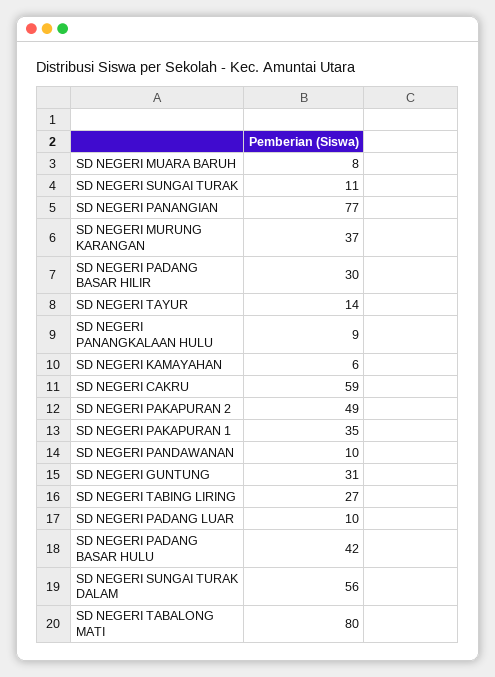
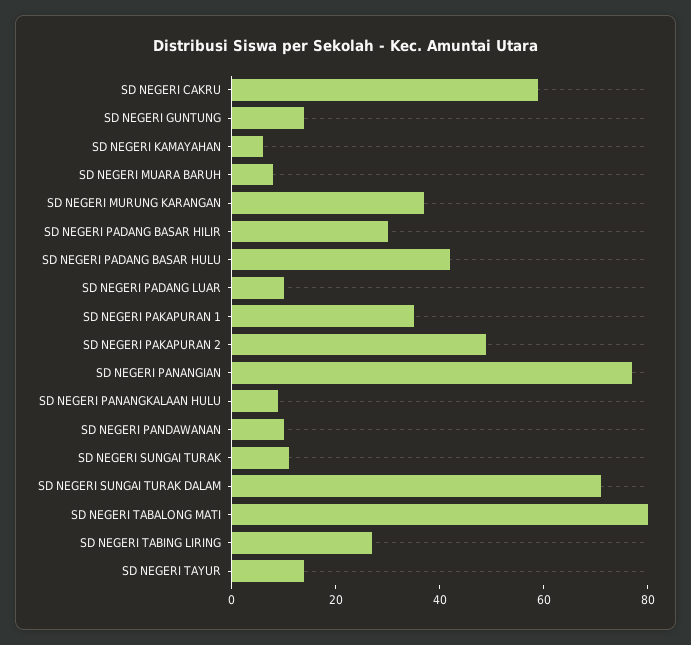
  {
    "SD NEGERI MUARA BARUH": 8,
    "SD NEGERI SUNGAI TURAK": 11,
    "SD NEGERI PANANGIAN": 77,
    "SD NEGERI MURUNG KARANGAN": 37,
    "SD NEGERI PADANG BASAR HILIR": 30,
    "SD NEGERI TAYUR": 14,
    "SD NEGERI PANANGKALAAN HULU": 9,
    "SD NEGERI KAMAYAHAN": 6,
    "SD NEGERI CAKRU": 59,
    "SD NEGERI PAKAPURAN 2": 49,
    "SD NEGERI PAKAPURAN 1": 35,
    "SD NEGERI PANDAWANAN": 10,
-   "SD NEGERI GUNTUNG": 31,
+   "SD NEGERI GUNTUNG": 15,
    "SD NEGERI TABING LIRING": 27,
    "SD NEGERI PADANG LUAR": 10,
    "SD NEGERI PADANG BASAR HULU": 42,
-   "SD NEGERI SUNGAI TURAK DALAM": 56,
+   "SD NEGERI SUNGAI TURAK DALAM": 70,
    "SD NEGERI TABALONG MATI": 80
  }

